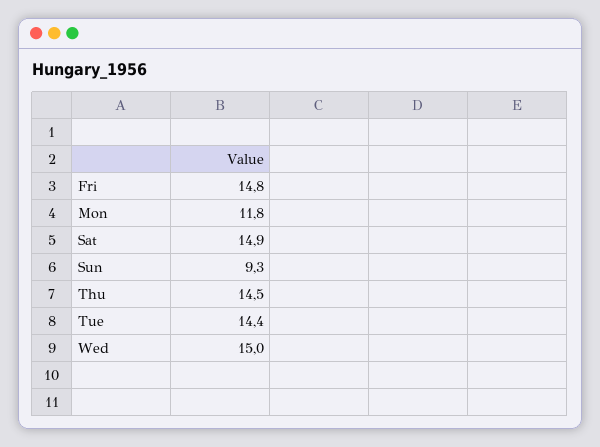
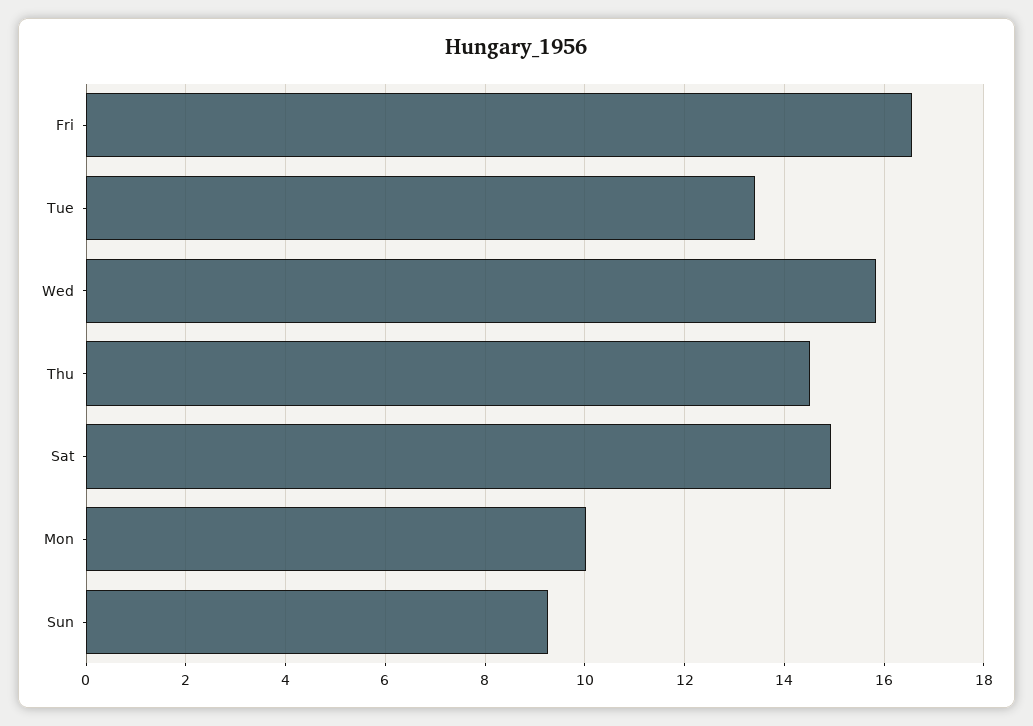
  {
-   "Fri": 14.8,
+   "Fri": 16.6,
-   "Mon": 11.8,
+   "Mon": 10,
    "Sat": 14.9,
    "Sun": 9.3,
    "Thu": 14.5,
-   "Tue": 14.4,
+   "Tue": 13.4,
-   "Wed": 15
+   "Wed": 15.8
  }

